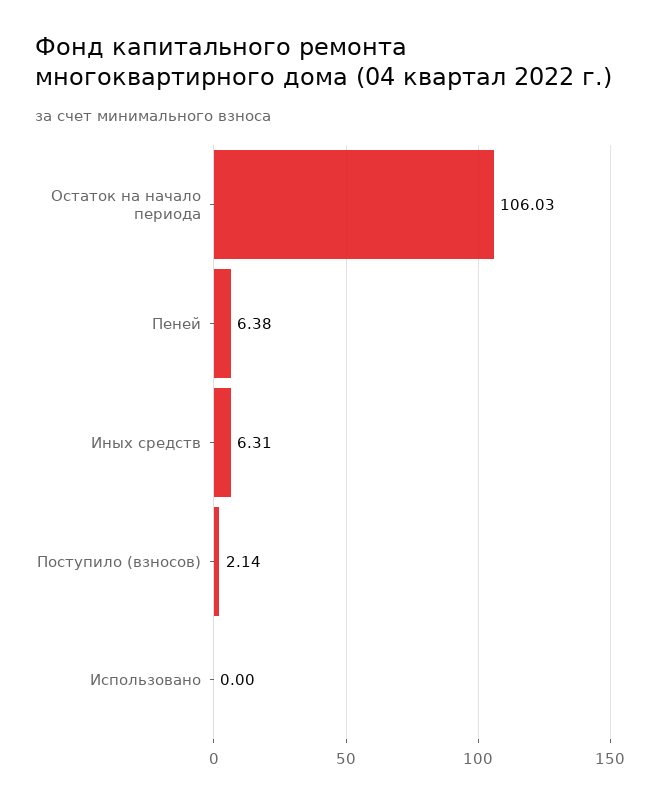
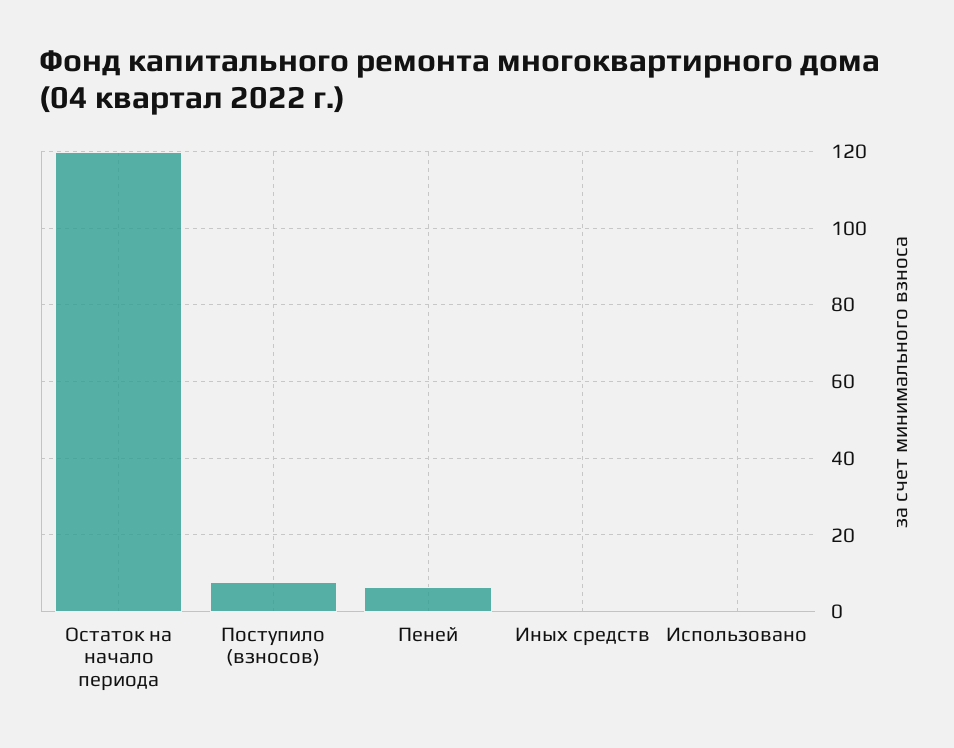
  {
-   "Остаток на начало периода": 106.03,
+   "Остаток на начало периода": 120,
    "Пеней": 6.38,
-   "Иных средств": 6.31,
+   "Иных средств": 0,
-   "Поступило (взносов)": 2.14,
+   "Поступило (взносов)": 8,
    "Использовано": 0
  }

